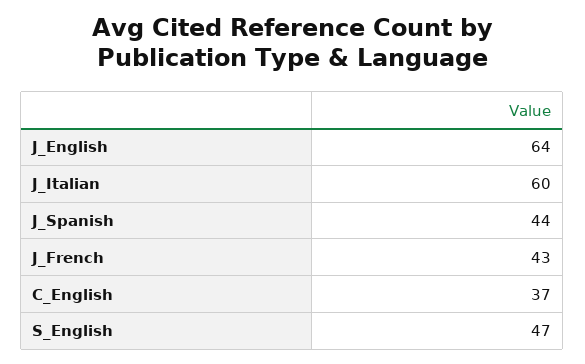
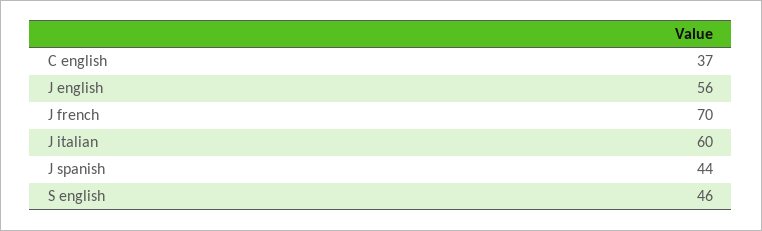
  {
-   "J_English": 64,
+   "J_English": 56,
    "J_Italian": 60,
    "J_Spanish": 44,
-   "J_French": 43,
+   "J_French": 70,
    "C_English": 37,
-   "S_English": 47
+   "S_English": 46
  }

